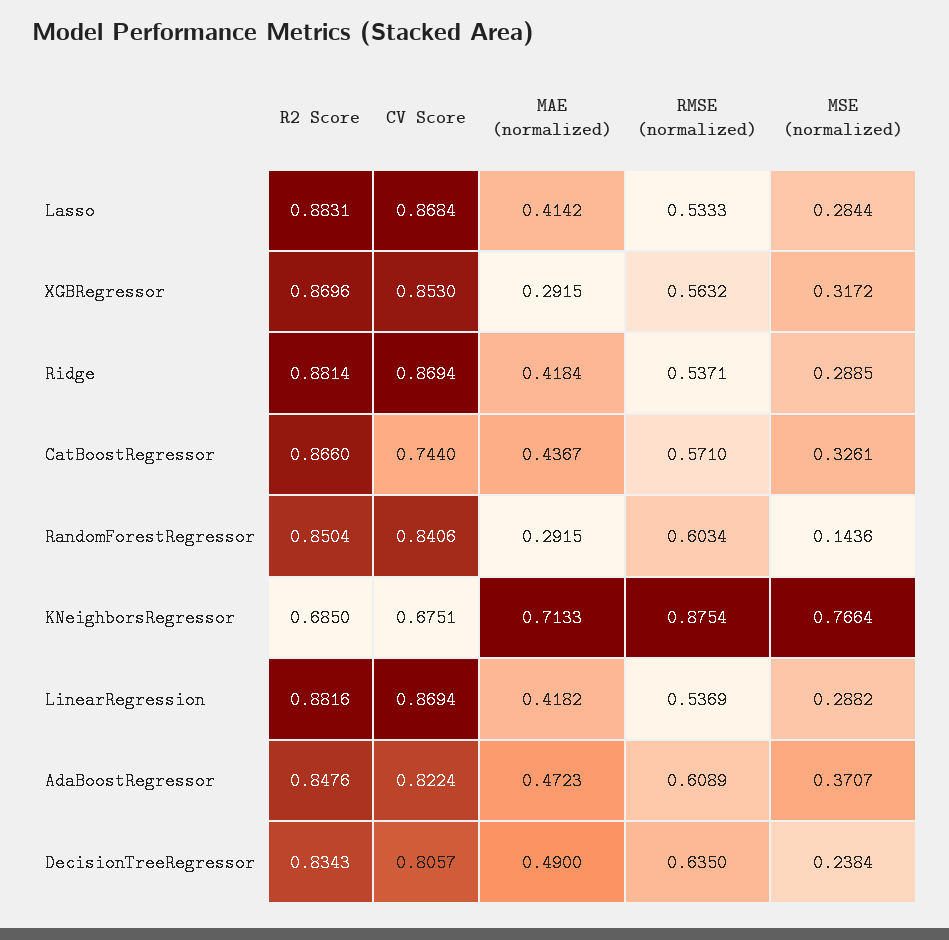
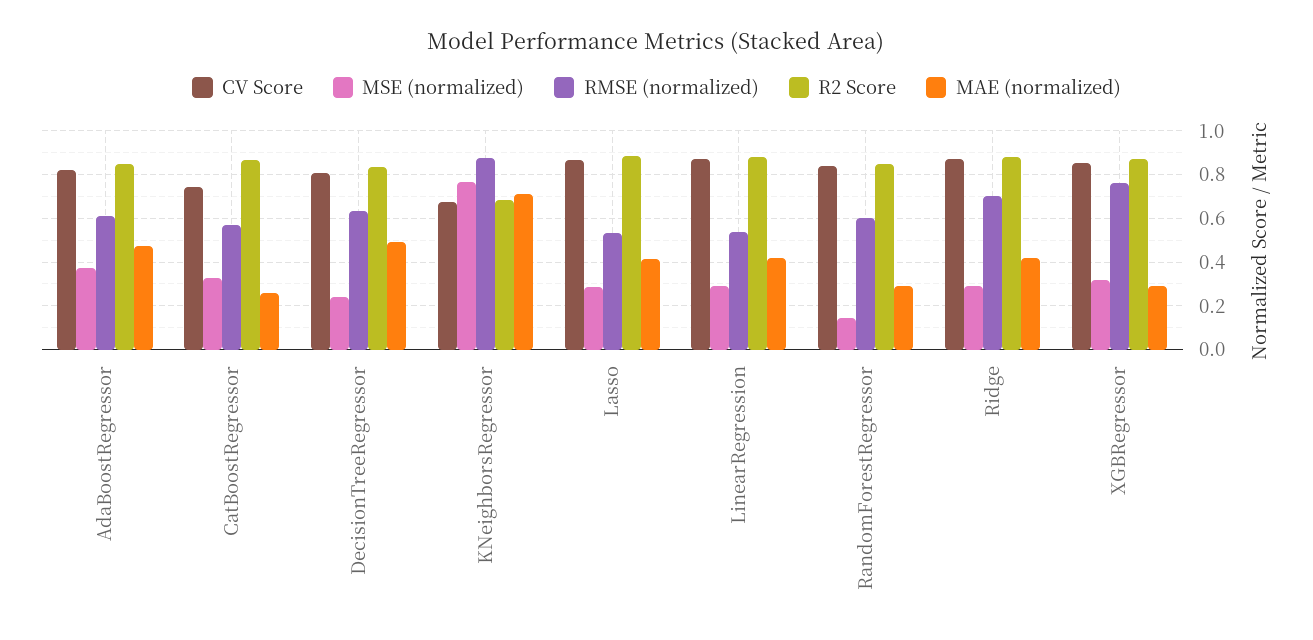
  {
    "R2 Score": {
      "Lasso": 0.8831,
      "XGBRegressor": 0.8696,
      "Ridge": 0.8814,
      "CatBoostRegressor": 0.866,
      "RandomForestRegressor": 0.8504,
      "KNeighborsRegressor": 0.685,
      "LinearRegression": 0.8816,
      "AdaBoostRegressor": 0.8476,
      "DecisionTreeRegressor": 0.8343
    },
    "CV Score": {
      "Lasso": 0.8684,
      "XGBRegressor": 0.853,
      "Ridge": 0.8694,
      "CatBoostRegressor": 0.744,
      "RandomForestRegressor": 0.8406,
      "KNeighborsRegressor": 0.6751,
      "LinearRegression": 0.8694,
      "AdaBoostRegressor": 0.8224,
      "DecisionTreeRegressor": 0.8057
    },
    "MAE (normalized)": {
      "Lasso": 0.4142,
      "XGBRegressor": 0.2915,
      "Ridge": 0.4184,
-     "CatBoostRegressor": 0.4367,
+     "CatBoostRegressor": 0.25,
      "RandomForestRegressor": 0.2915,
      "KNeighborsRegressor": 0.7133,
      "LinearRegression": 0.4182,
      "AdaBoostRegressor": 0.4723,
      "DecisionTreeRegressor": 0.49
    },
    "RMSE (normalized)": {
      "Lasso": 0.5333,
-     "XGBRegressor": 0.5632,
+     "XGBRegressor": 0.75,
-     "Ridge": 0.5371,
+     "Ridge": 0.7,
      "CatBoostRegressor": 0.571,
      "RandomForestRegressor": 0.6034,
      "KNeighborsRegressor": 0.8754,
      "LinearRegression": 0.5369,
      "AdaBoostRegressor": 0.6089,
      "DecisionTreeRegressor": 0.635
    },
    "MSE (normalized)": {
      "Lasso": 0.2844,
      "XGBRegressor": 0.3172,
      "Ridge": 0.2885,
      "CatBoostRegressor": 0.3261,
      "RandomForestRegressor": 0.1436,
      "KNeighborsRegressor": 0.7664,
      "LinearRegression": 0.2882,
      "AdaBoostRegressor": 0.3707,
      "DecisionTreeRegressor": 0.2384
    }
  }

